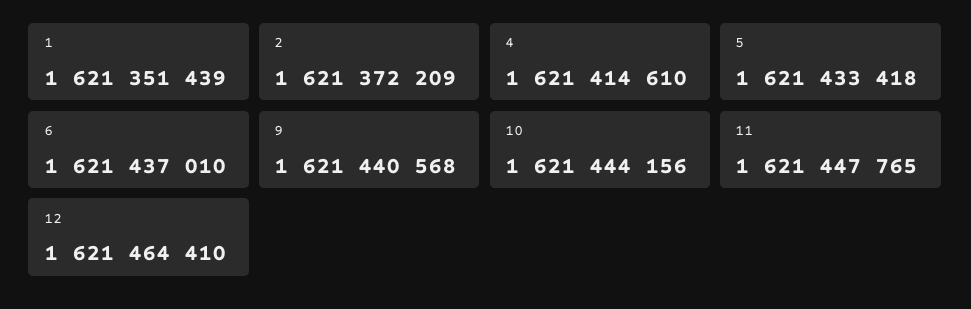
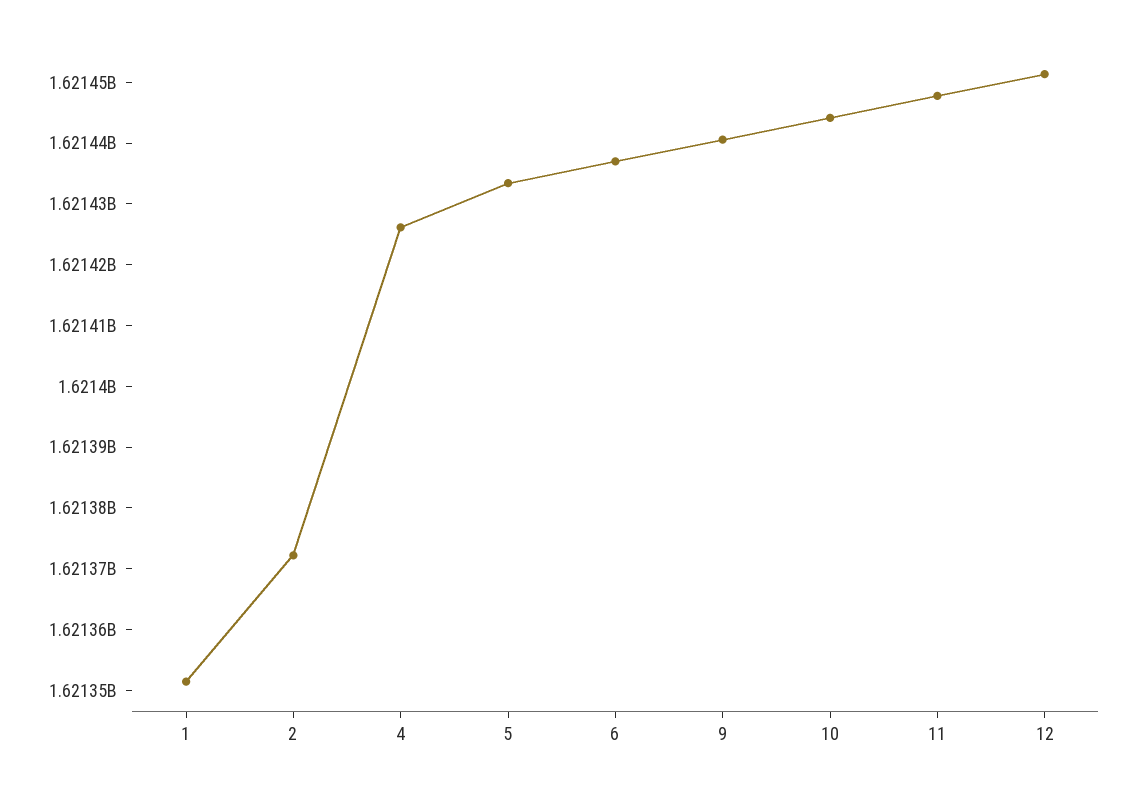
  {
    "1": 1621351439,
    "2": 1621372209,
-   "4": 1621414610,
+   "4": 1621426000,
    "5": 1621433418,
    "6": 1621437010,
    "9": 1621440568,
    "10": 1621444156,
    "11": 1621447765,
-   "12": 1621464410
+   "12": 1621452000
  }

